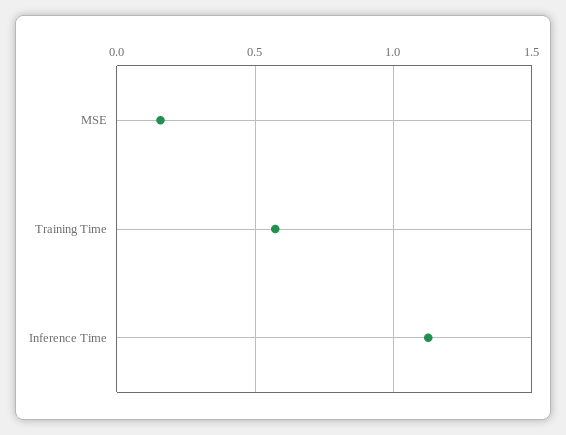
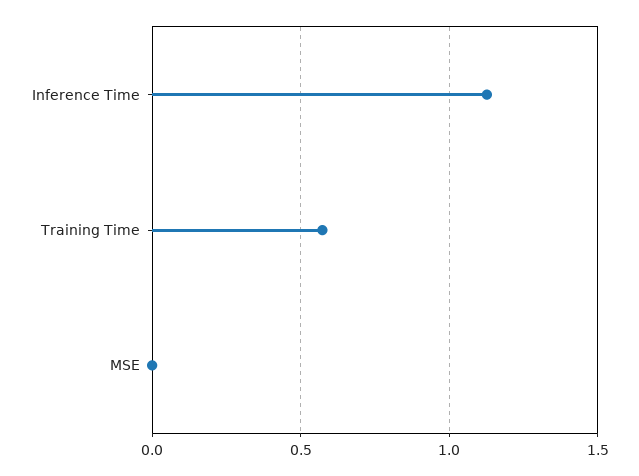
  {
-   "MSE": 0.15,
+   "MSE": 0,
    "Training Time": 0.55,
    "Inference Time": 1.15
  }

